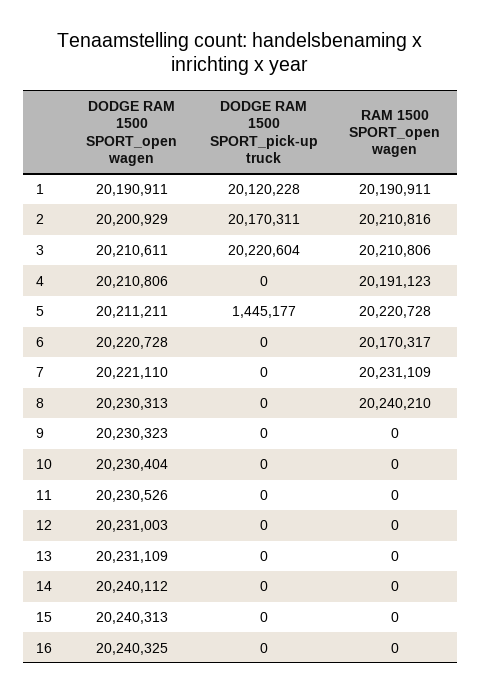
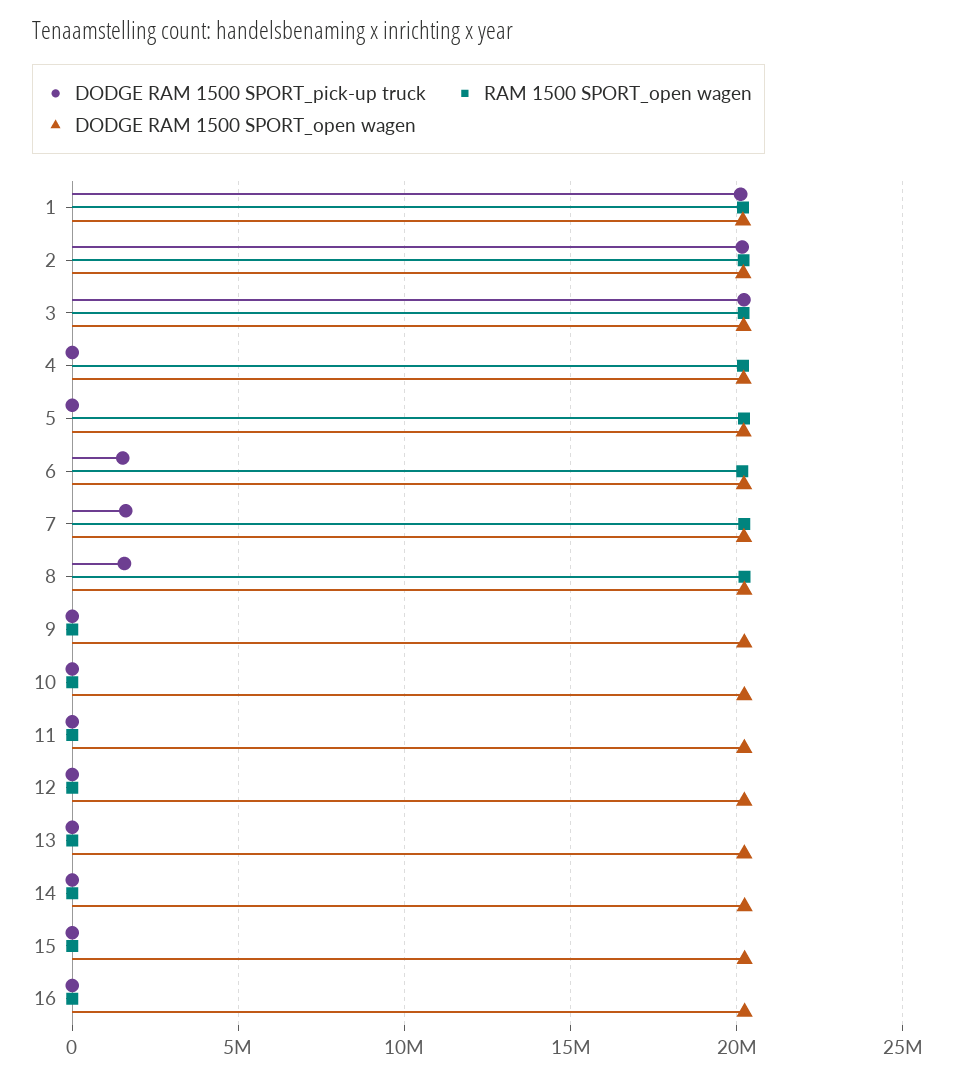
  {
    "DODGE RAM 1500 SPORT_open wagen": {
      "1": 20190911,
      "2": 20200929,
      "3": 20210611,
      "4": 20210806,
      "5": 20211211,
      "6": 20220728,
      "7": 20221110,
      "8": 20230313,
      "9": 20230323,
      "10": 20230404,
      "11": 20230526,
      "12": 20231003,
      "13": 20231109,
      "14": 20240112,
      "15": 20240313,
      "16": 20240325
    },
    "DODGE RAM 1500 SPORT_pick-up truck": {
      "1": 20120228,
      "2": 20170311,
      "3": 20220604,
      "4": 0,
-     "5": 1445177,
+     "5": 0,
-     "6": 0,
+     "6": 1500000,
-     "7": 0,
+     "7": 1500000,
-     "8": 0,
+     "8": 1500000,
      "9": 0,
      "10": 0,
      "11": 0,
      "12": 0,
      "13": 0,
      "14": 0,
      "15": 0,
      "16": 0
    },
    "RAM 1500 SPORT_open wagen": {
      "1": 20190911,
      "2": 20210816,
      "3": 20210806,
      "4": 20191123,
      "5": 20220728,
      "6": 20170317,
      "7": 20231109,
      "8": 20240210,
      "9": 0,
      "10": 0,
      "11": 0,
      "12": 0,
      "13": 0,
      "14": 0,
      "15": 0,
      "16": 0
    }
  }

